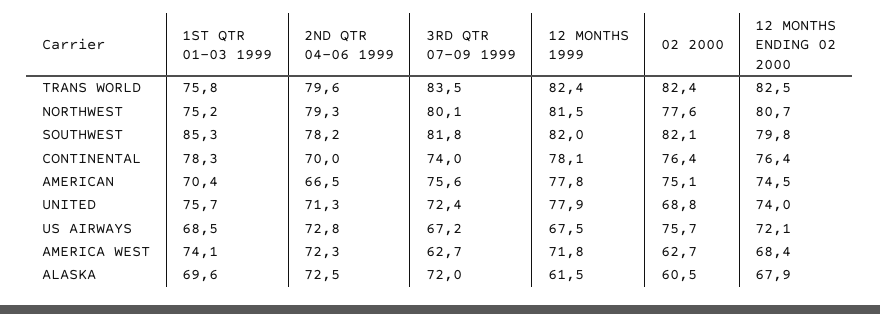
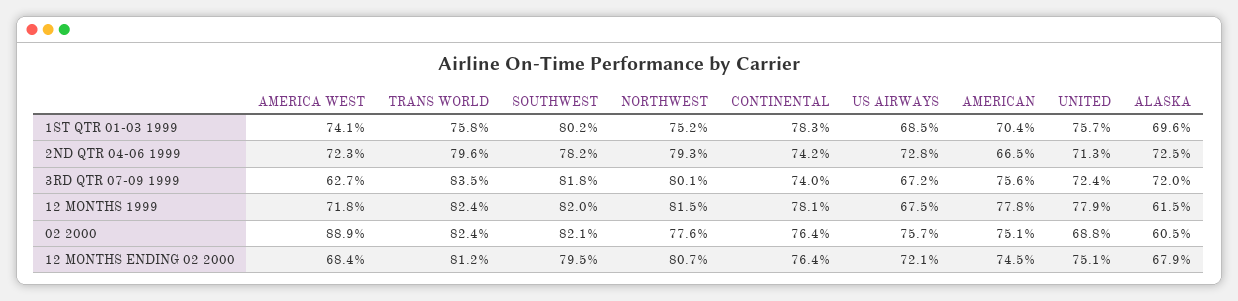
  {
    "1ST QTR 01-03 1999": {
      "TRANS WORLD": 75.8,
      "NORTHWEST": 75.2,
-     "SOUTHWEST": 85.3,
+     "SOUTHWEST": 80.2,
      "CONTINENTAL": 78.3,
      "AMERICAN": 70.4,
      "UNITED": 75.7,
      "US AIRWAYS": 68.5,
      "AMERICA WEST": 74.1,
      "ALASKA": 69.6
    },
    "2ND QTR 04-06 1999": {
      "TRANS WORLD": 79.6,
      "NORTHWEST": 79.3,
      "SOUTHWEST": 78.2,
-     "CONTINENTAL": 70,
+     "CONTINENTAL": 74.2,
      "AMERICAN": 66.5,
      "UNITED": 71.3,
      "US AIRWAYS": 72.8,
      "AMERICA WEST": 72.3,
      "ALASKA": 72.5
    },
    "3RD QTR 07-09 1999": {
      "TRANS WORLD": 83.5,
      "NORTHWEST": 80.1,
      "SOUTHWEST": 81.8,
      "CONTINENTAL": 74,
      "AMERICAN": 75.6,
      "UNITED": 72.4,
      "US AIRWAYS": 67.2,
      "AMERICA WEST": 62.7,
      "ALASKA": 72
    },
    "12 MONTHS 1999": {
      "TRANS WORLD": 82.4,
      "NORTHWEST": 81.5,
      "SOUTHWEST": 82,
      "CONTINENTAL": 78.1,
      "AMERICAN": 77.8,
      "UNITED": 77.9,
      "US AIRWAYS": 67.5,
      "AMERICA WEST": 71.8,
      "ALASKA": 61.5
    },
    "02 2000": {
      "TRANS WORLD": 82.4,
      "NORTHWEST": 77.6,
      "SOUTHWEST": 82.1,
      "CONTINENTAL": 76.4,
      "AMERICAN": 75.1,
      "UNITED": 68.8,
      "US AIRWAYS": 75.7,
-     "AMERICA WEST": 62.7,
+     "AMERICA WEST": 88.9,
      "ALASKA": 60.5
    },
    "12 MONTHS ENDING 02 2000": {
-     "TRANS WORLD": 82.5,
+     "TRANS WORLD": 81.2,
      "NORTHWEST": 80.7,
-     "SOUTHWEST": 79.8,
+     "SOUTHWEST": 79.5,
      "CONTINENTAL": 76.4,
      "AMERICAN": 74.5,
-     "UNITED": 74,
+     "UNITED": 75.1,
      "US AIRWAYS": 72.1,
      "AMERICA WEST": 68.4,
      "ALASKA": 67.9
    }
  }

